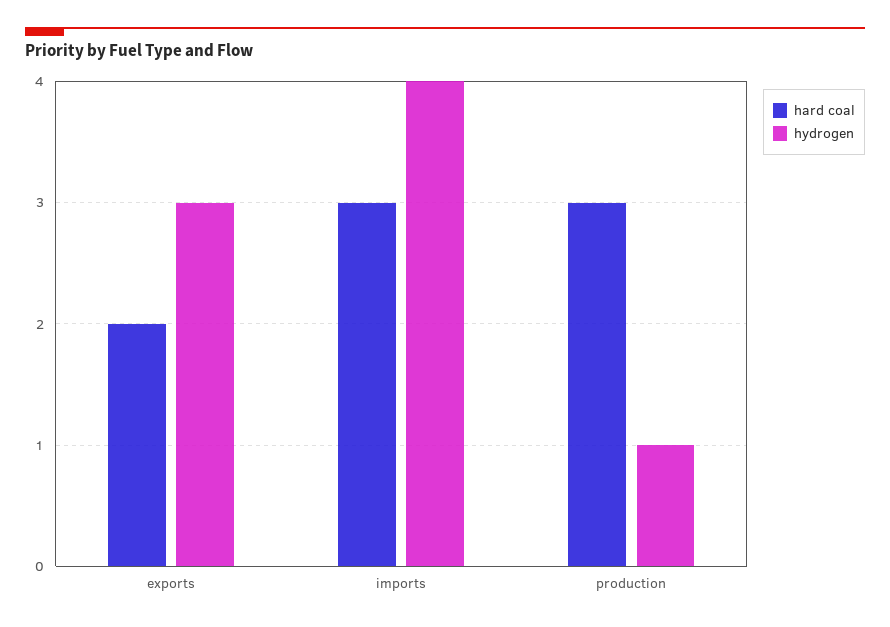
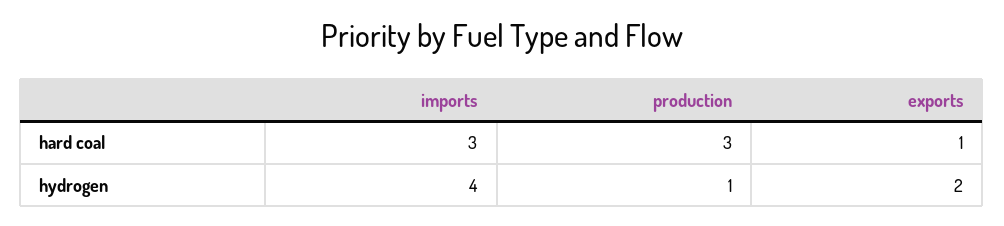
  {
    "hard coal": {
-     "exports": 2,
+     "exports": 1,
      "imports": 3,
      "production": 3
    },
    "hydrogen": {
-     "exports": 3,
+     "exports": 2,
      "imports": 4,
      "production": 1
    }
  }

